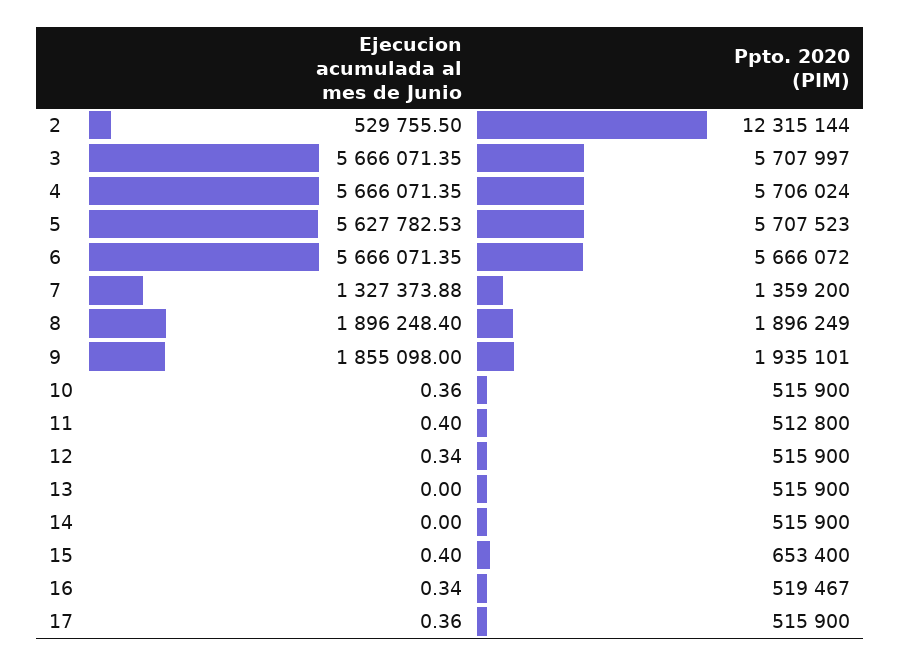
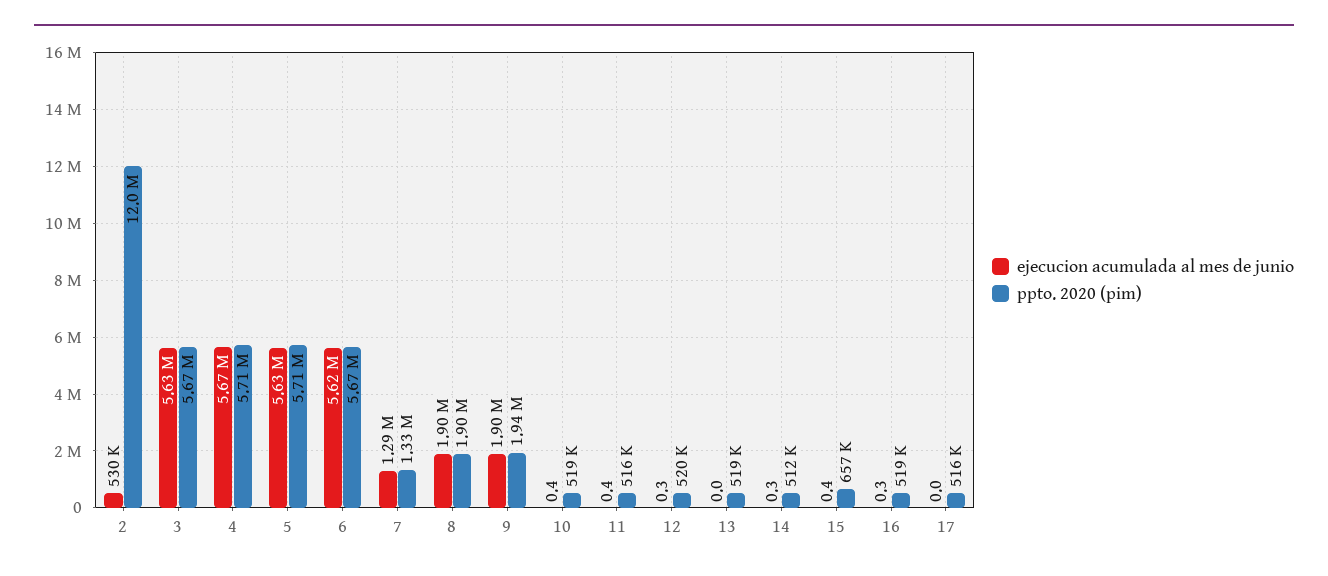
  {
    "Ejecucion acumulada al mes de Junio": {
      "2": 529755.5,
-     "3": 5666071.35,
+     "3": 5630000,
      "4": 5666071.35,
      "5": 5627782.53,
-     "6": 5666071.35,
+     "6": 5620000,
-     "7": 1327373.88,
+     "7": 1290000,
      "8": 1896248.4,
-     "9": 1855098,
+     "9": 1900000,
      "10": 0.36,
      "11": 0.4,
      "12": 0.34,
      "13": 0,
-     "14": 0,
+     "14": 0.3,
      "15": 0.4,
      "16": 0.34,
-     "17": 0.36
+     "17": 0
    },
    "Ppto. 2020 (PIM)": {
-     "2": 12315144,
+     "2": 12000000,
-     "3": 5707997,
+     "3": 5670000,
      "4": 5706024,
      "5": 5707523,
      "6": 5666072,
-     "7": 1359200,
+     "7": 1330000,
      "8": 1896249,
      "9": 1935101,
-     "10": 515900,
+     "10": 519000,
-     "11": 512800,
+     "11": 516000,
-     "12": 515900,
+     "12": 520000,
-     "13": 515900,
+     "13": 519000,
-     "14": 515900,
+     "14": 512000,
-     "15": 653400,
+     "15": 657000,
      "16": 519467,
      "17": 515900
    }
  }

